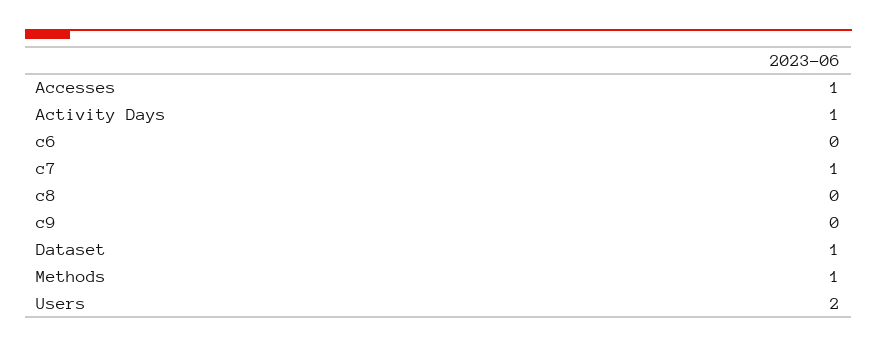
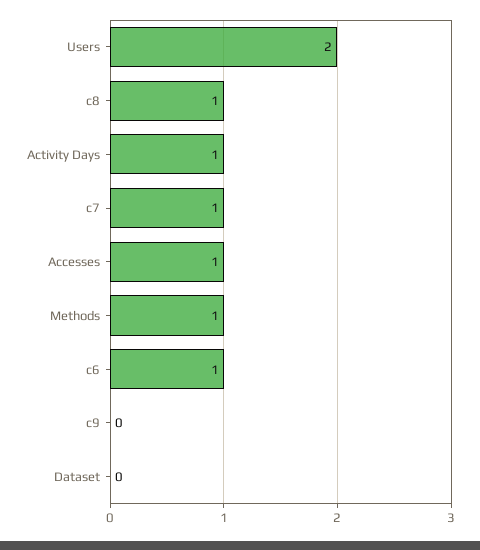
  {
    "Accesses": 1,
    "Activity Days": 1,
-   "c6": 0,
+   "c6": 1,
    "c7": 1,
-   "c8": 0,
+   "c8": 1,
    "c9": 0,
-   "Dataset": 1,
+   "Dataset": 0,
    "Methods": 1,
    "Users": 2
  }

